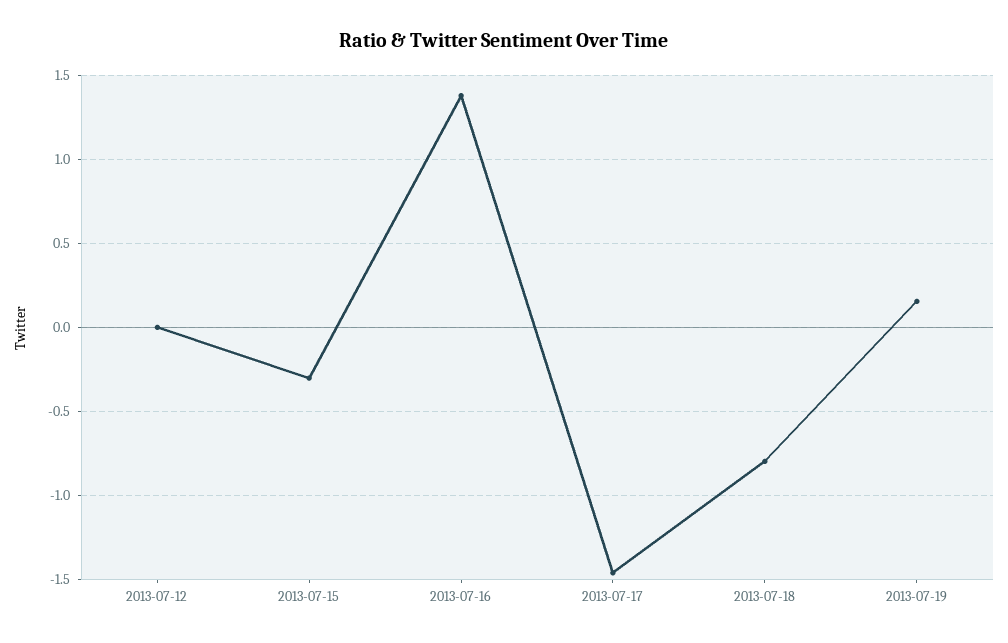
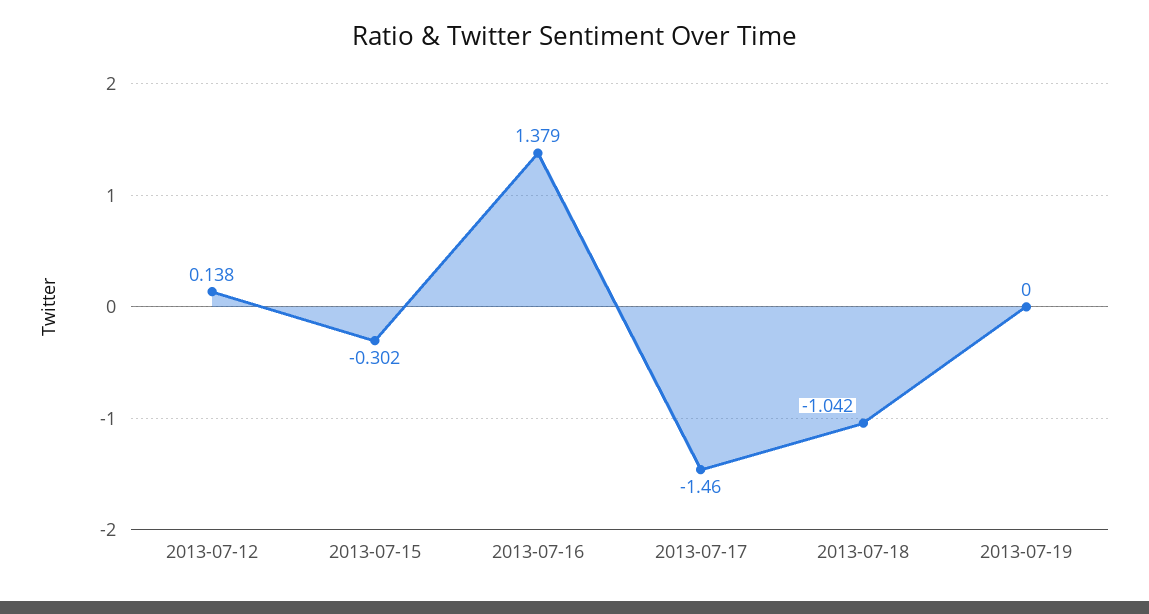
  {
-   "2013-07-12": 0,
+   "2013-07-12": 0.138,
    "2013-07-15": -0.302,
    "2013-07-16": 1.379,
    "2013-07-17": -1.46,
-   "2013-07-18": -0.8,
+   "2013-07-18": -1.042,
-   "2013-07-19": 0.15
+   "2013-07-19": 0
  }

